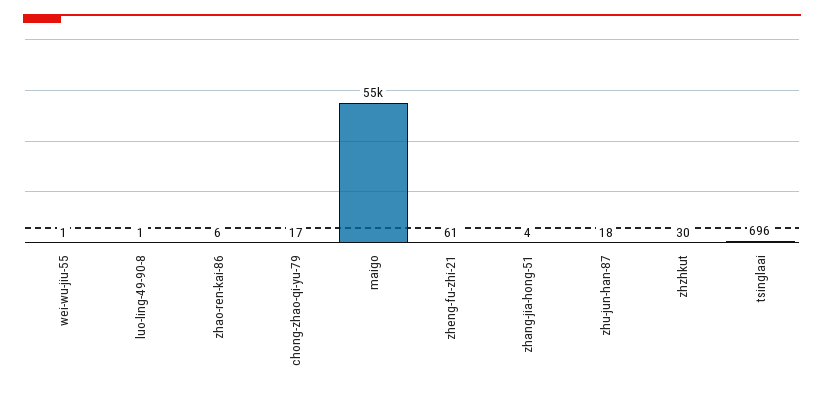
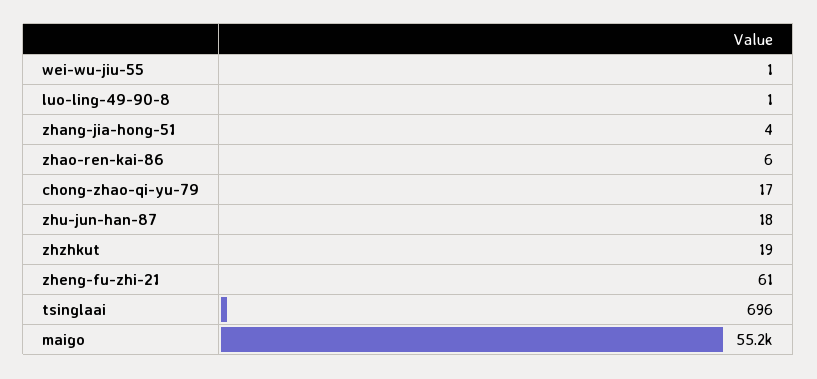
  {
    "wei-wu-jiu-55": 1,
    "luo-ling-49-90-8": 1,
    "zhao-ren-kai-86": 6,
    "chong-zhao-qi-yu-79": 17,
    "maigo": 55200,
    "zheng-fu-zhi-21": 61,
    "zhang-jia-hong-51": 4,
    "zhu-jun-han-87": 18,
-   "zhzhkut": 30,
+   "zhzhkut": 19,
    "tsinglaai": 696
  }

